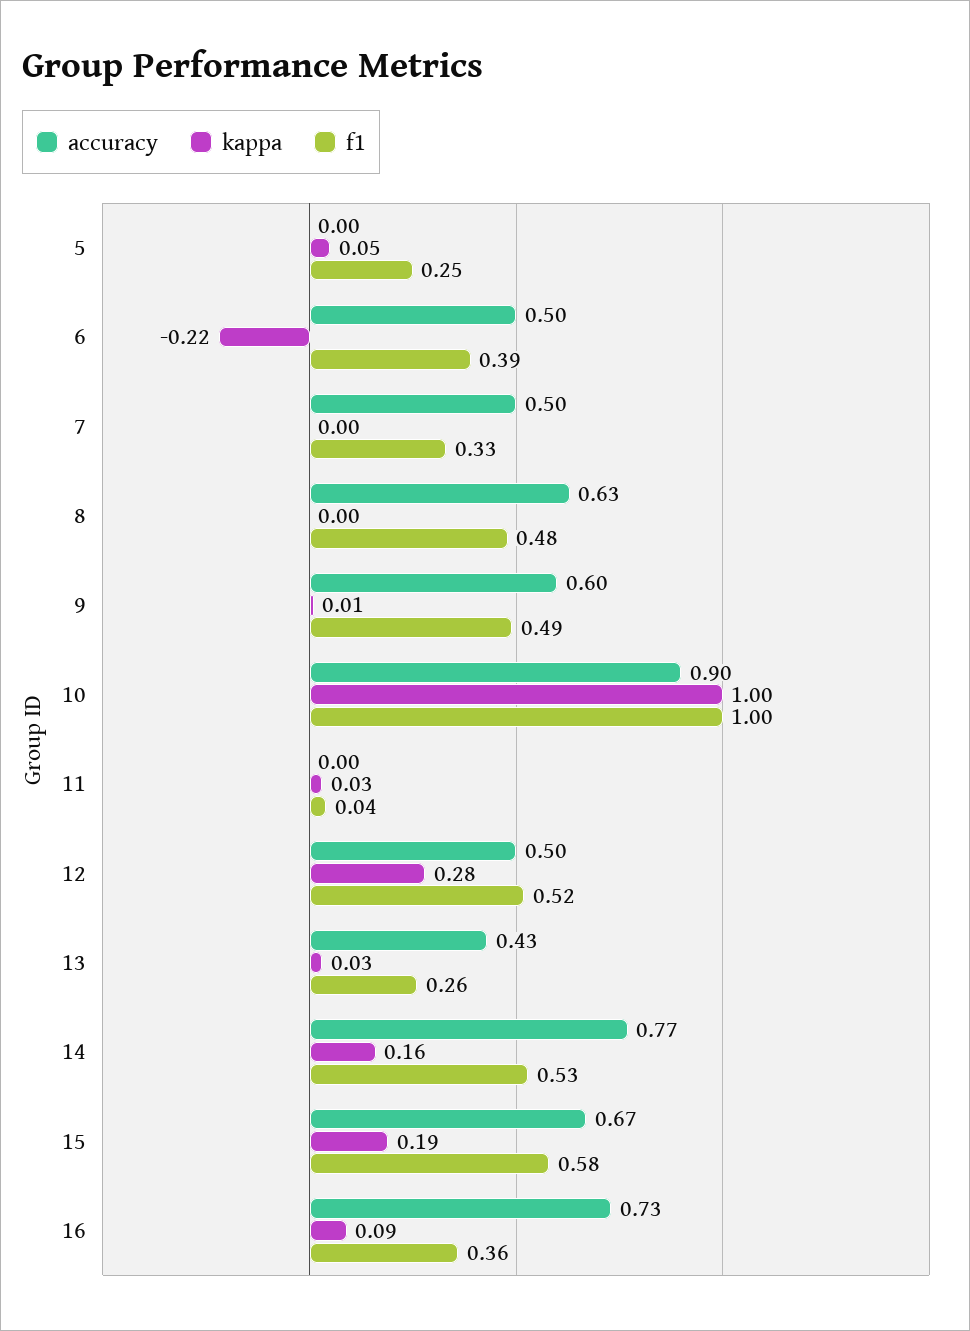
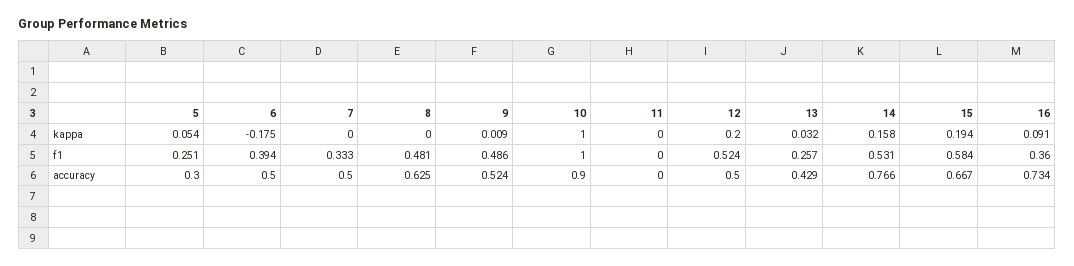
  {
    "accuracy": {
-     "5": 0,
+     "5": 0.3,
      "6": 0.5,
      "7": 0.5,
      "8": 0.625,
-     "9": 0.6,
+     "9": 0.524,
      "10": 0.9,
      "11": 0,
      "12": 0.5,
      "13": 0.429,
      "14": 0.766,
      "15": 0.667,
      "16": 0.734
    },
    "kappa": {
      "5": 0.054,
-     "6": -0.22,
+     "6": -0.175,
      "7": 0,
      "8": 0,
      "9": 0.009,
      "10": 1,
-     "11": 0.03,
+     "11": 0,
-     "12": 0.28,
+     "12": 0.2,
      "13": 0.032,
      "14": 0.158,
      "15": 0.194,
      "16": 0.091
    },
    "f1": {
      "5": 0.251,
      "6": 0.394,
      "7": 0.333,
      "8": 0.481,
      "9": 0.486,
      "10": 1,
-     "11": 0.04,
+     "11": 0,
      "12": 0.524,
      "13": 0.257,
      "14": 0.531,
      "15": 0.584,
      "16": 0.36
    }
  }

